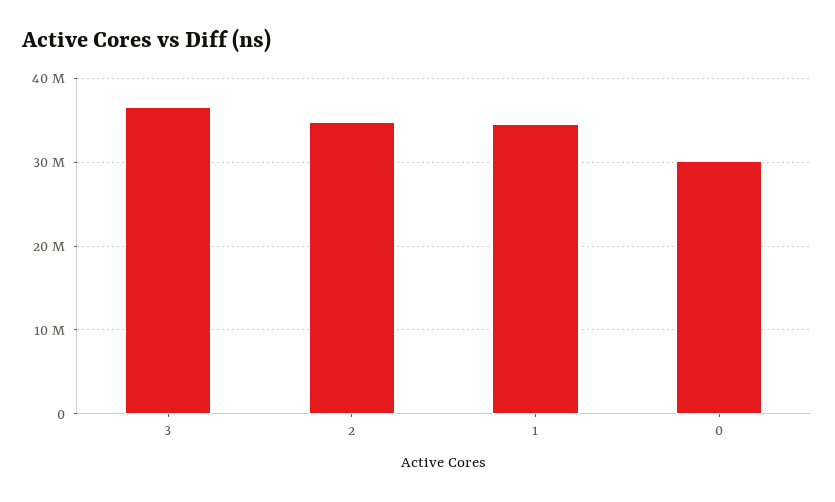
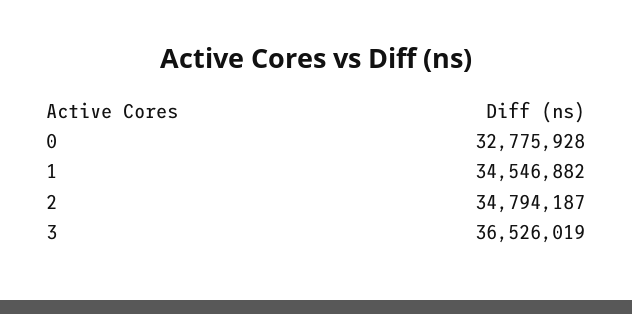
  {
    "3": 36526019,
    "2": 34794187,
    "1": 34546882,
-   "0": 30000000
+   "0": 32775928
  }

